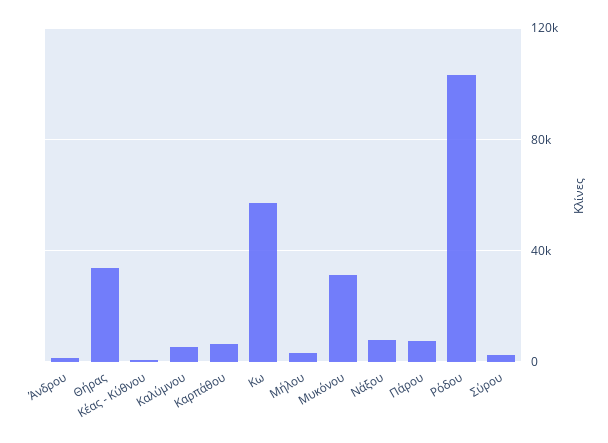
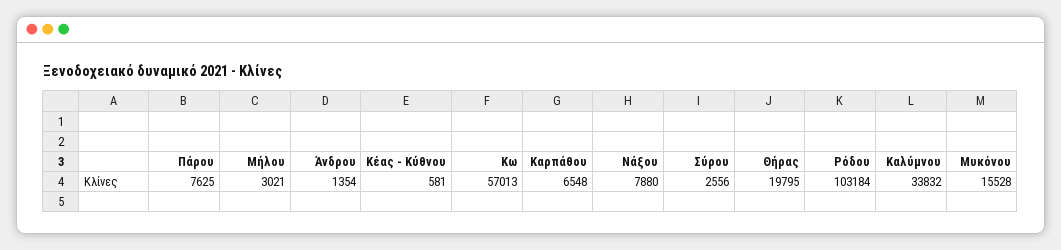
  {
    "Άνδρου": 1354,
-   "Θήρας": 35000,
+   "Θήρας": 19795,
    "Κέας - Κύθνου": 581,
-   "Καλύμνου": 5000,
+   "Καλύμνου": 33832,
    "Καρπάθου": 6548,
    "Κω": 57013,
    "Μήλου": 3021,
-   "Μυκόνου": 30000,
+   "Μυκόνου": 15528,
    "Νάξου": 7880,
    "Πάρου": 7625,
    "Ρόδου": 103184,
    "Σύρου": 2556
  }

